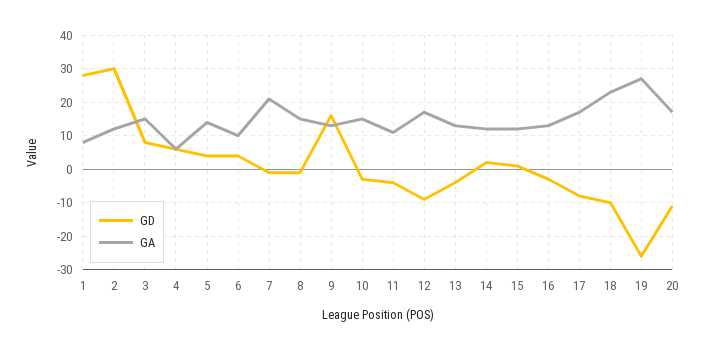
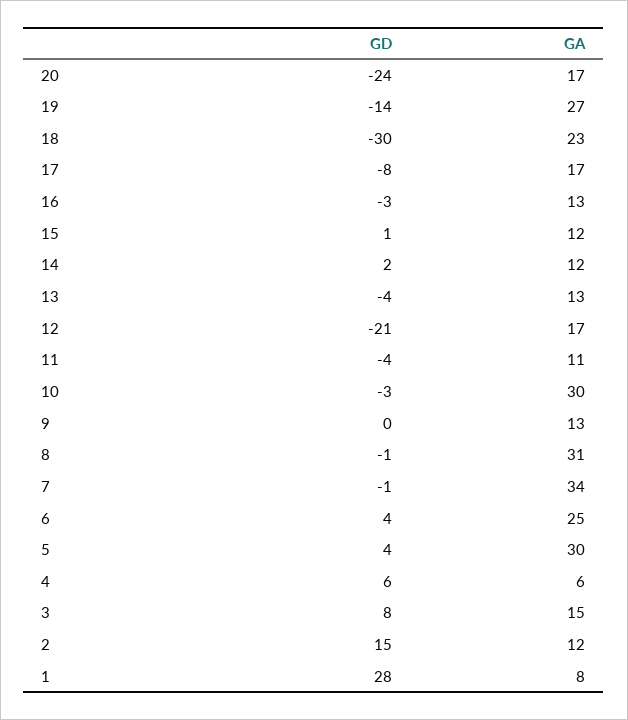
  {
    "GD": {
      "1": 28,
-     "2": 30,
+     "2": 15,
      "3": 8,
      "4": 6,
      "5": 4,
      "6": 4,
      "7": -1,
      "8": -1,
-     "9": 15,
+     "9": 0,
      "10": -3,
      "11": -4,
-     "12": -10,
+     "12": -21,
      "13": -4,
      "14": 2,
      "15": 1,
      "16": -3,
      "17": -8,
-     "18": -10,
+     "18": -30,
-     "19": -25,
+     "19": -14,
-     "20": -10
+     "20": -24
    },
    "GA": {
      "1": 8,
      "2": 12,
      "3": 15,
      "4": 6,
-     "5": 15,
+     "5": 30,
-     "6": 10,
+     "6": 25,
-     "7": 20,
+     "7": 34,
-     "8": 15,
+     "8": 31,
      "9": 13,
-     "10": 15,
+     "10": 30,
      "11": 11,
      "12": 17,
      "13": 13,
      "14": 12,
      "15": 12,
      "16": 13,
      "17": 17,
      "18": 23,
      "19": 27,
      "20": 17
    }
  }

